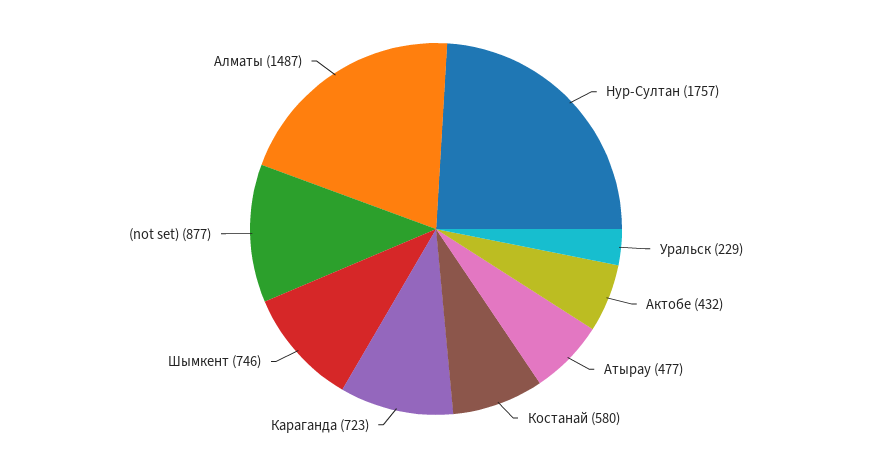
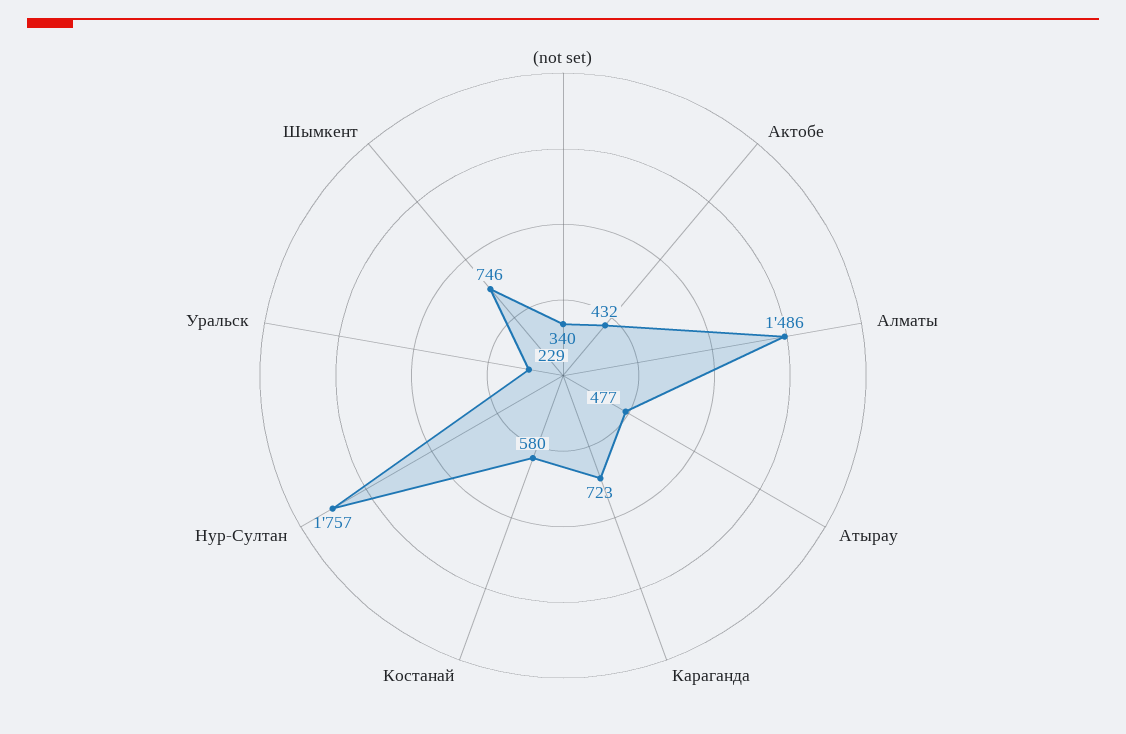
  {
    "Нур-Султан": 1757,
    "Уральск": 229,
    "Актобе": 432,
    "Атырау": 477,
    "Костанай": 580,
    "Караганда": 723,
    "Шымкент": 746,
-   "(not set)": 877,
+   "(not set)": 340,
-   "Алматы": 1487
+   "Алматы": 1486
  }

